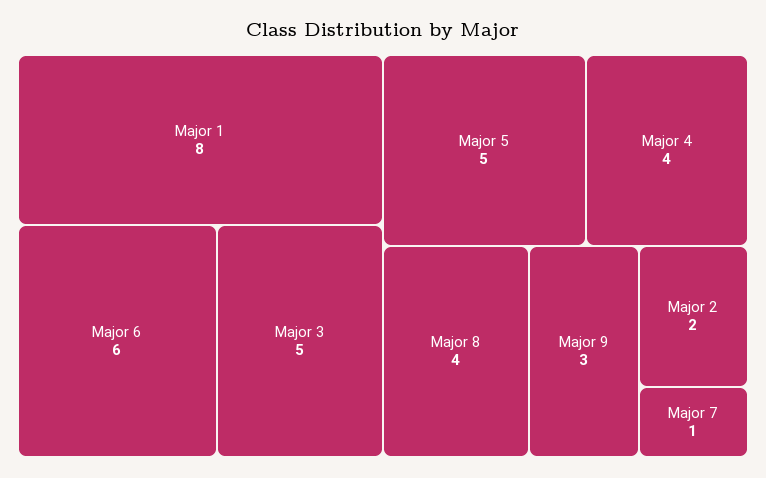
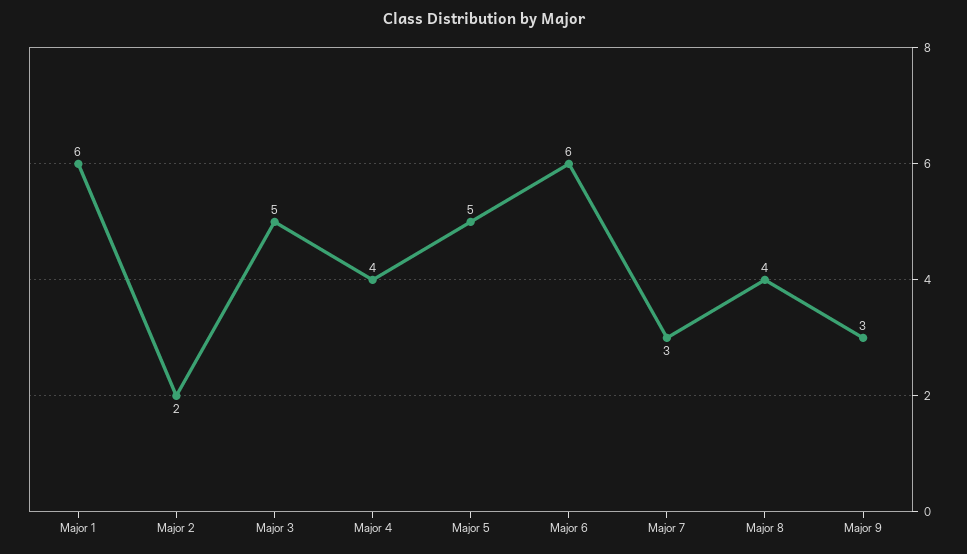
  {
-   "Major 1": 8,
+   "Major 1": 6,
    "Major 6": 6,
    "Major 3": 5,
    "Major 5": 5,
    "Major 4": 4,
    "Major 8": 4,
    "Major 9": 3,
    "Major 2": 2,
-   "Major 7": 1
+   "Major 7": 3
  }

